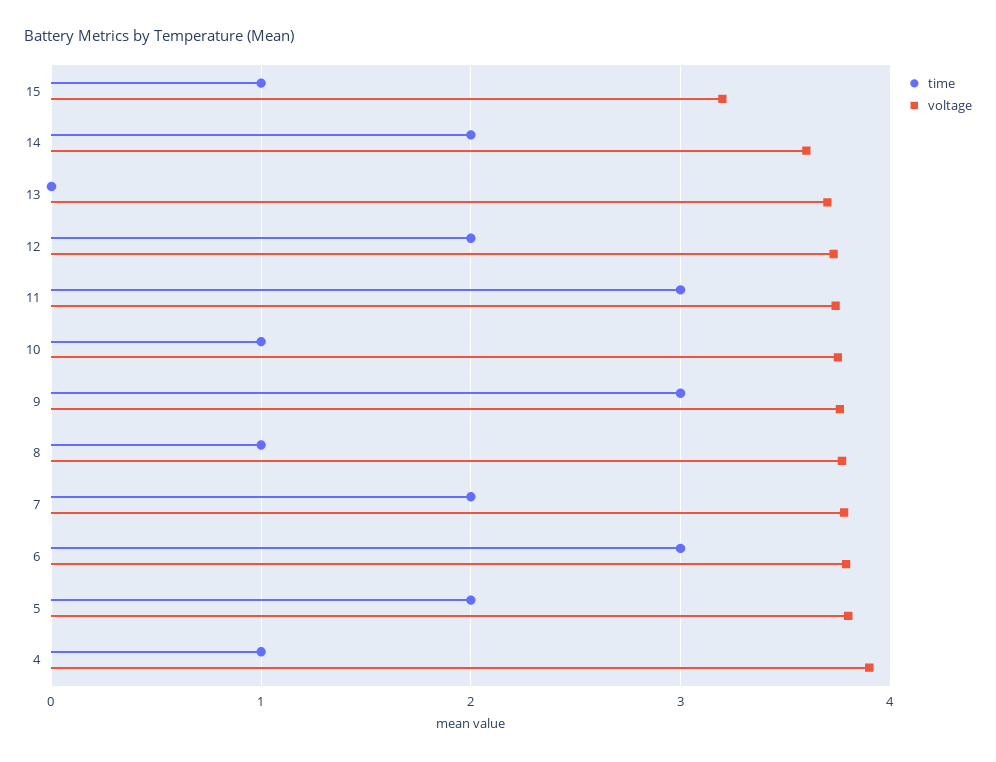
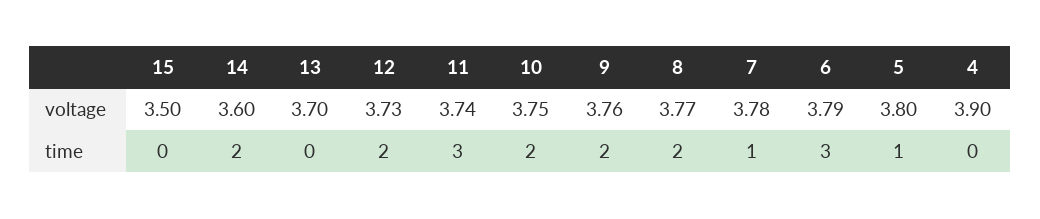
  {
    "time": {
-     "15": 1,
+     "15": 0,
      "14": 2,
      "13": 0,
      "12": 2,
      "11": 3,
-     "10": 1,
+     "10": 2,
-     "9": 3,
+     "9": 2,
-     "8": 1,
+     "8": 2,
-     "7": 2,
+     "7": 1,
      "6": 3,
-     "5": 2,
+     "5": 1,
-     "4": 1
+     "4": 0
    },
    "voltage": {
-     "15": 3.2,
+     "15": 3.5,
      "14": 3.6,
      "13": 3.7,
      "12": 3.73,
      "11": 3.74,
      "10": 3.75,
      "9": 3.76,
      "8": 3.77,
      "7": 3.78,
      "6": 3.79,
      "5": 3.8,
      "4": 3.9
    }
  }

